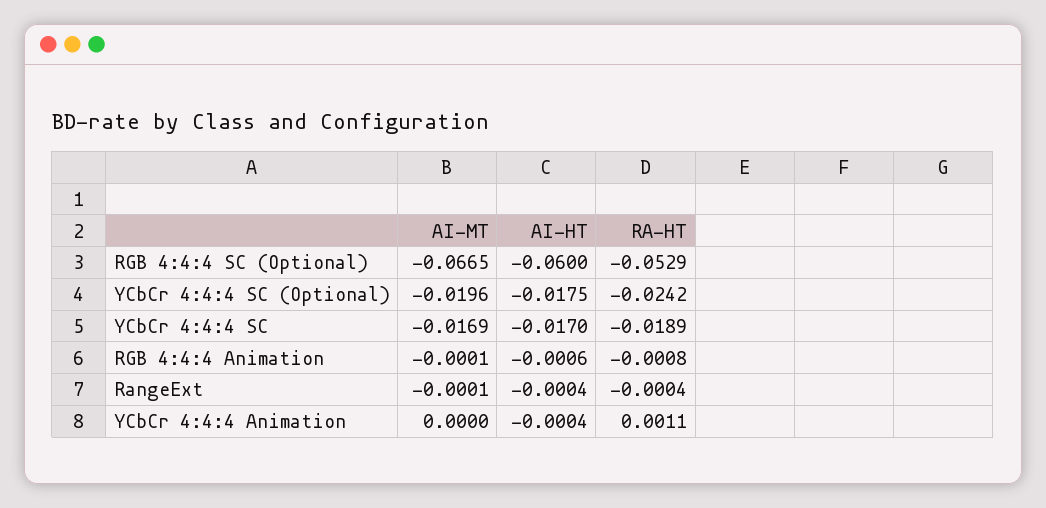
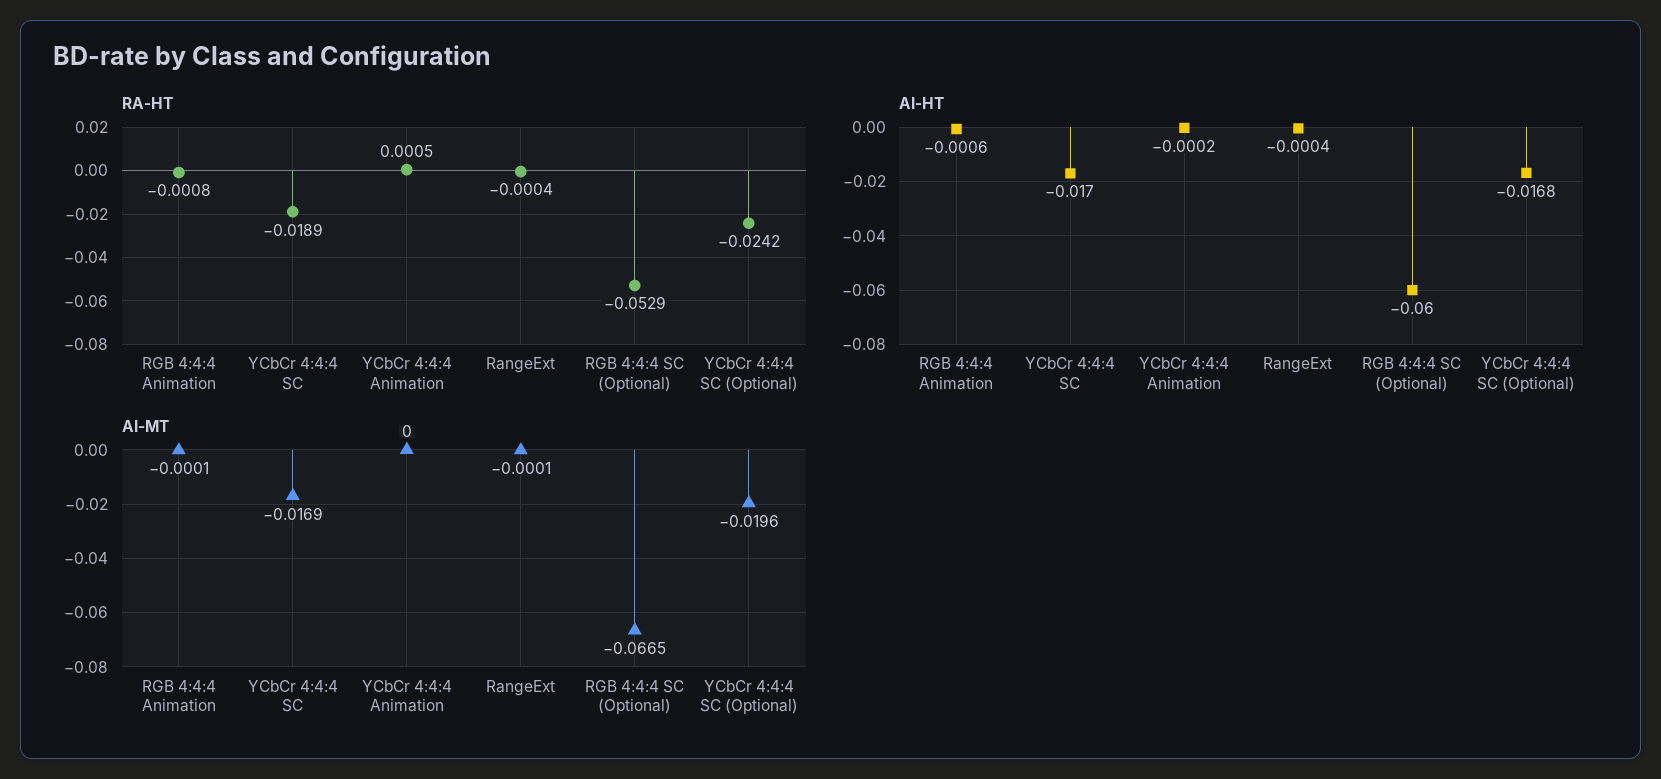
  {
    "AI-MT": {
      "RGB 4:4:4 SC (Optional)": -0.0665,
      "YCbCr 4:4:4 SC (Optional)": -0.0196,
      "YCbCr 4:4:4 SC": -0.0169,
      "RGB 4:4:4 Animation": -0.0001,
      "RangeExt": -0.0001,
      "YCbCr 4:4:4 Animation": 0
    },
    "AI-HT": {
      "RGB 4:4:4 SC (Optional)": -0.06,
-     "YCbCr 4:4:4 SC (Optional)": -0.0175,
+     "YCbCr 4:4:4 SC (Optional)": -0.0168,
      "YCbCr 4:4:4 SC": -0.017,
      "RGB 4:4:4 Animation": -0.0006,
      "RangeExt": -0.0004,
-     "YCbCr 4:4:4 Animation": -0.0004
+     "YCbCr 4:4:4 Animation": -0.0002
    },
    "RA-HT": {
      "RGB 4:4:4 SC (Optional)": -0.0529,
      "YCbCr 4:4:4 SC (Optional)": -0.0242,
      "YCbCr 4:4:4 SC": -0.0189,
      "RGB 4:4:4 Animation": -0.0008,
      "RangeExt": -0.0004,
-     "YCbCr 4:4:4 Animation": 0.0011
+     "YCbCr 4:4:4 Animation": 0.0005
    }
  }

